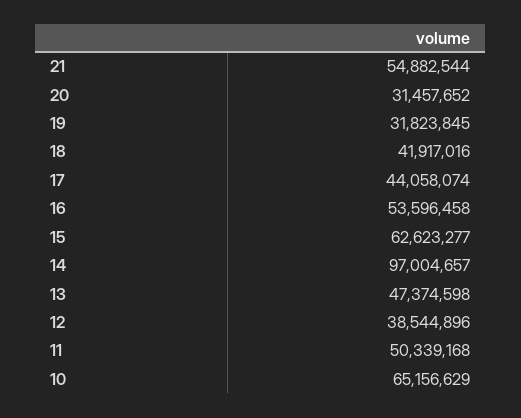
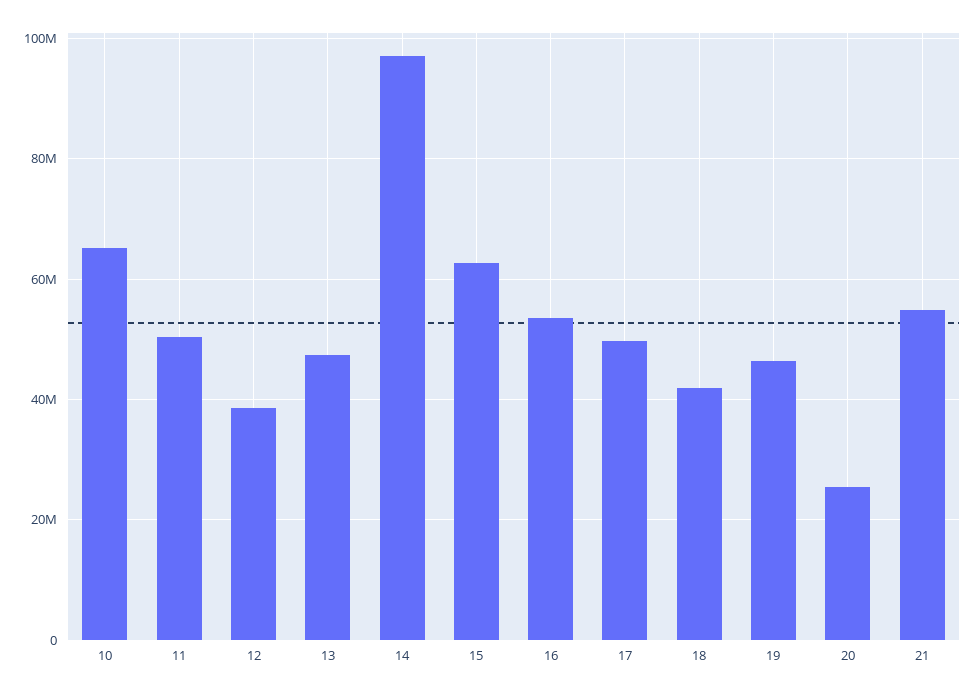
  {
    "21": 54882544,
-   "20": 31457652,
+   "20": 26000000,
-   "19": 31823845,
+   "19": 46000000,
    "18": 41917016,
-   "17": 44058074,
+   "17": 50000000,
    "16": 53596458,
    "15": 62623277,
    "14": 97004657,
    "13": 47374598,
    "12": 38544896,
    "11": 50339168,
    "10": 65156629
  }

